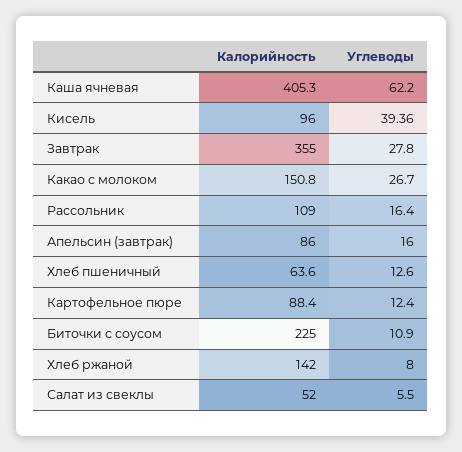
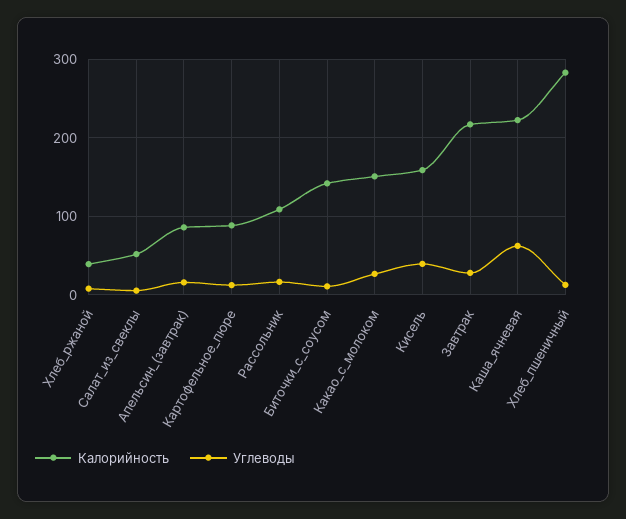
  {
    "Калорийность": {
-     "Каша ячневая": 405.3,
+     "Каша ячневая": 220,
-     "Кисель": 96,
+     "Кисель": 160,
-     "Завтрак": 355,
+     "Завтрак": 220,
      "Какао с молоком": 150.8,
      "Рассольник": 109,
      "Апельсин (завтрак)": 86,
-     "Хлеб пшеничный": 63.6,
+     "Хлеб пшеничный": 280,
      "Картофельное пюре": 88.4,
-     "Биточки с соусом": 225,
+     "Биточки с соусом": 140,
-     "Хлеб ржаной": 142,
+     "Хлеб ржаной": 40,
      "Салат из свеклы": 52
    },
    "Углеводы": {
      "Каша ячневая": 62.2,
      "Кисель": 39.36,
      "Завтрак": 27.8,
      "Какао с молоком": 26.7,
      "Рассольник": 16.4,
      "Апельсин (завтрак)": 16,
      "Хлеб пшеничный": 12.6,
      "Картофельное пюре": 12.4,
      "Биточки с соусом": 10.9,
      "Хлеб ржаной": 8,
      "Салат из свеклы": 5.5
    }
  }

